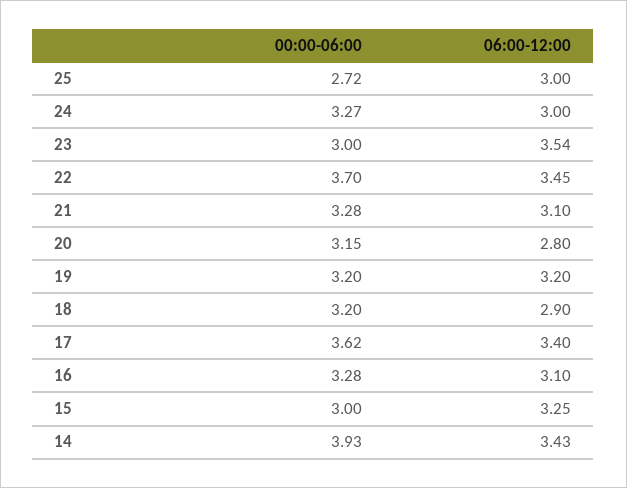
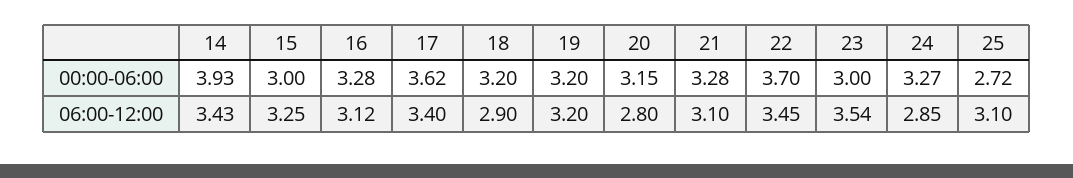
  {
    "00:00-06:00": {
      "25": 2.72,
      "24": 3.27,
      "23": 3,
      "22": 3.7,
      "21": 3.28,
      "20": 3.15,
      "19": 3.2,
      "18": 3.2,
      "17": 3.62,
      "16": 3.28,
      "15": 3,
      "14": 3.93
    },
    "06:00-12:00": {
-     "25": 3,
+     "25": 3.1,
-     "24": 3,
+     "24": 2.85,
      "23": 3.54,
      "22": 3.45,
      "21": 3.1,
      "20": 2.8,
      "19": 3.2,
      "18": 2.9,
      "17": 3.4,
-     "16": 3.1,
+     "16": 3.12,
      "15": 3.25,
      "14": 3.43
    }
  }

